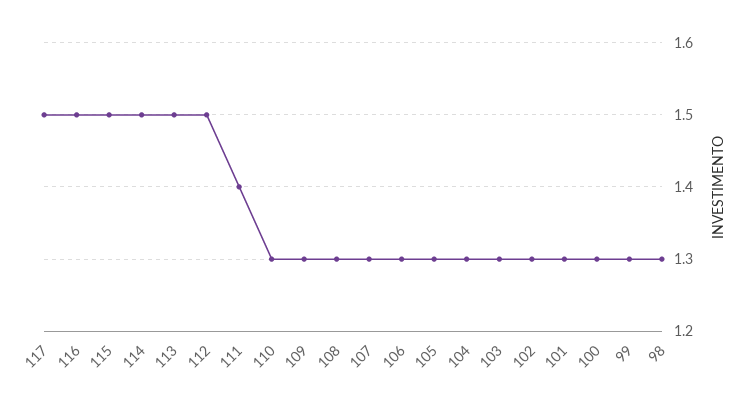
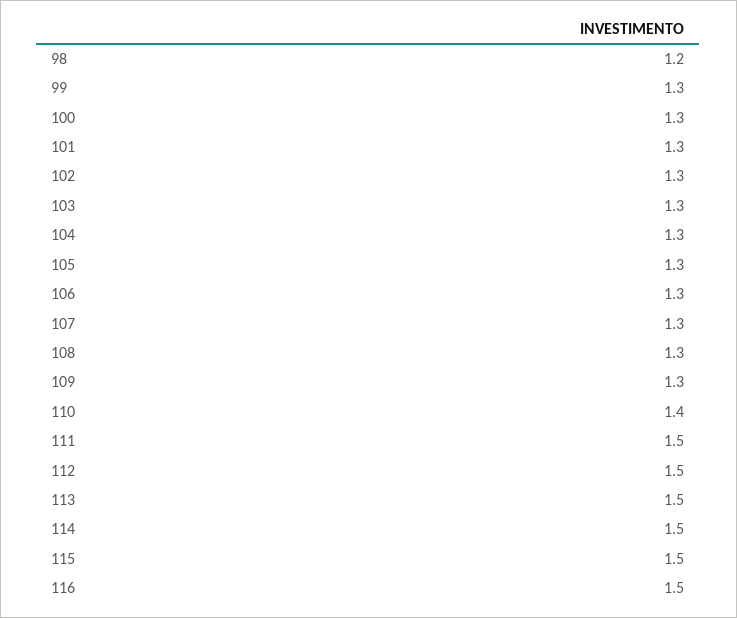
  {
-   "117": 1.5,
    "116": 1.5,
    "115": 1.5,
    "114": 1.5,
    "113": 1.5,
    "112": 1.5,
-   "111": 1.4,
+   "111": 1.5,
-   "110": 1.3,
+   "110": 1.4,
    "109": 1.3,
    "108": 1.3,
    "107": 1.3,
    "106": 1.3,
    "105": 1.3,
    "104": 1.3,
    "103": 1.3,
    "102": 1.3,
    "101": 1.3,
    "100": 1.3,
    "99": 1.3,
-   "98": 1.3
+   "98": 1.2
  }

